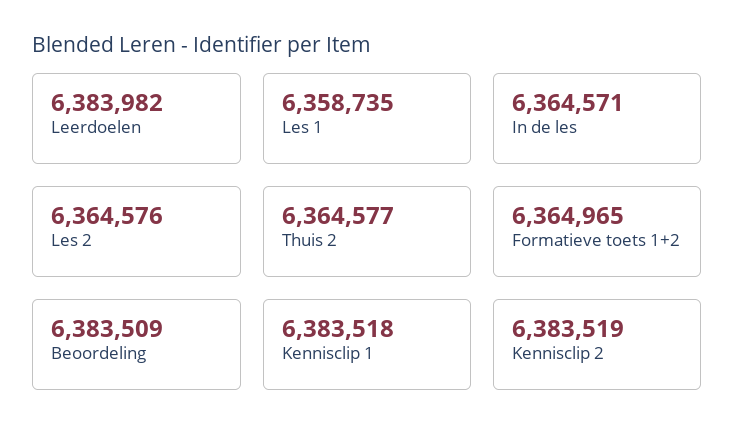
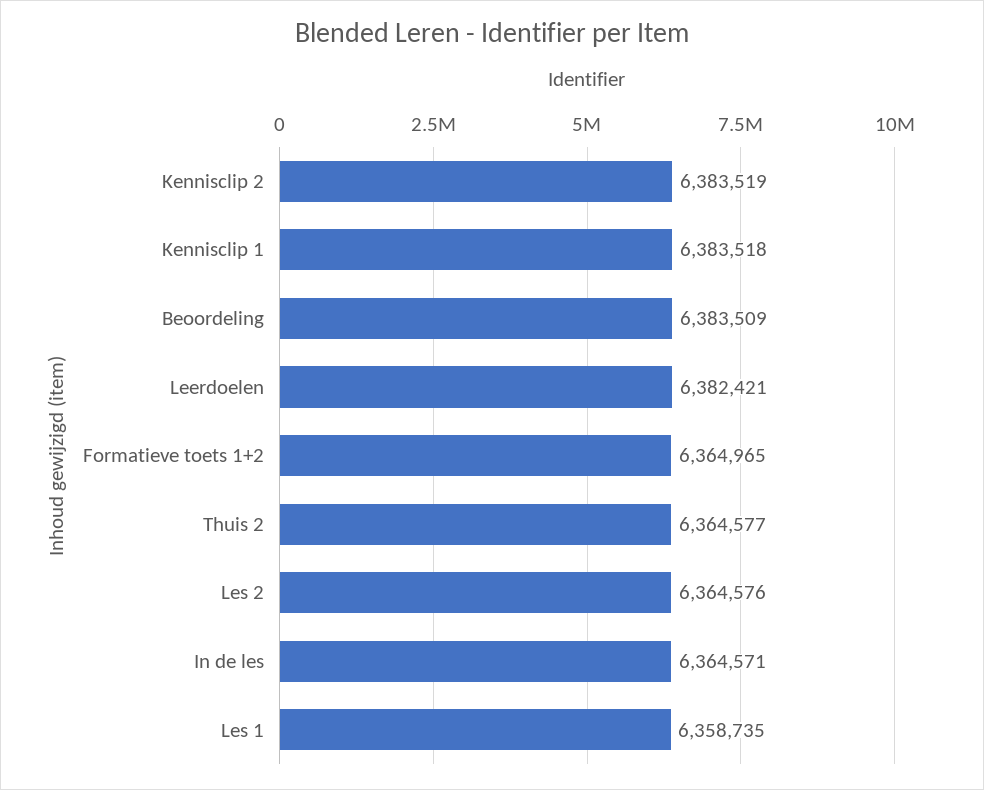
  {
-   "Leerdoelen": 6383982,
+   "Leerdoelen": 6382421,
    "Les 1": 6358735,
    "In de les": 6364571,
    "Les 2": 6364576,
    "Thuis 2": 6364577,
    "Formatieve toets 1+2": 6364965,
    "Beoordeling": 6383509,
    "Kennisclip 1": 6383518,
    "Kennisclip 2": 6383519
  }

